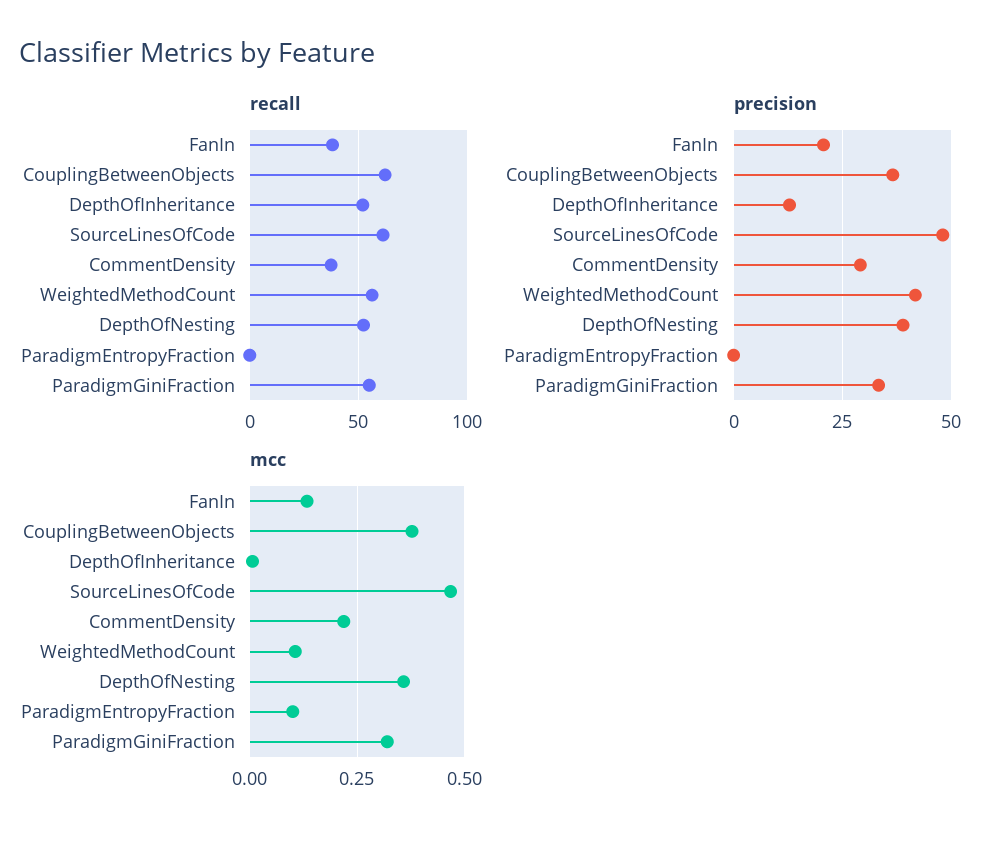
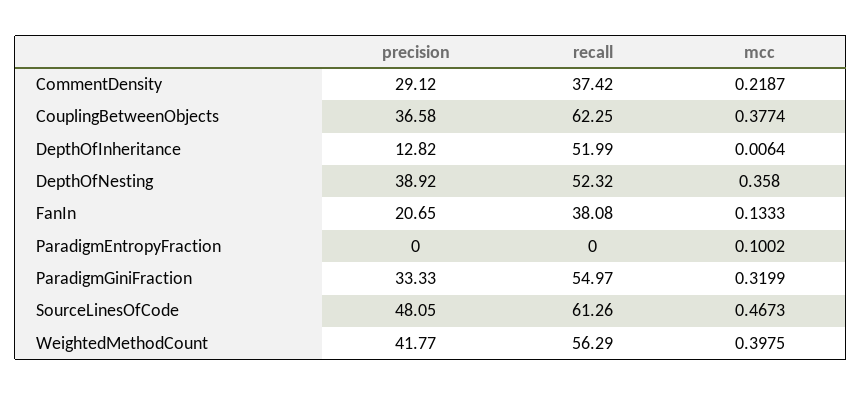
  {
    "recall": {
      "FanIn": 38.08,
      "CouplingBetweenObjects": 62.25,
      "DepthOfInheritance": 51.99,
      "SourceLinesOfCode": 61.26,
      "CommentDensity": 37.42,
      "WeightedMethodCount": 56.29,
      "DepthOfNesting": 52.32,
      "ParadigmEntropyFraction": 0,
      "ParadigmGiniFraction": 54.97
    },
    "precision": {
      "FanIn": 20.65,
      "CouplingBetweenObjects": 36.58,
      "DepthOfInheritance": 12.82,
      "SourceLinesOfCode": 48.05,
      "CommentDensity": 29.12,
      "WeightedMethodCount": 41.77,
      "DepthOfNesting": 38.92,
      "ParadigmEntropyFraction": 0,
      "ParadigmGiniFraction": 33.33
    },
    "mcc": {
      "FanIn": 0.1333,
      "CouplingBetweenObjects": 0.3774,
      "DepthOfInheritance": 0.0064,
      "SourceLinesOfCode": 0.4673,
      "CommentDensity": 0.2187,
-     "WeightedMethodCount": 0.1,
+     "WeightedMethodCount": 0.3975,
      "DepthOfNesting": 0.358,
      "ParadigmEntropyFraction": 0.1002,
      "ParadigmGiniFraction": 0.3199
    }
  }

